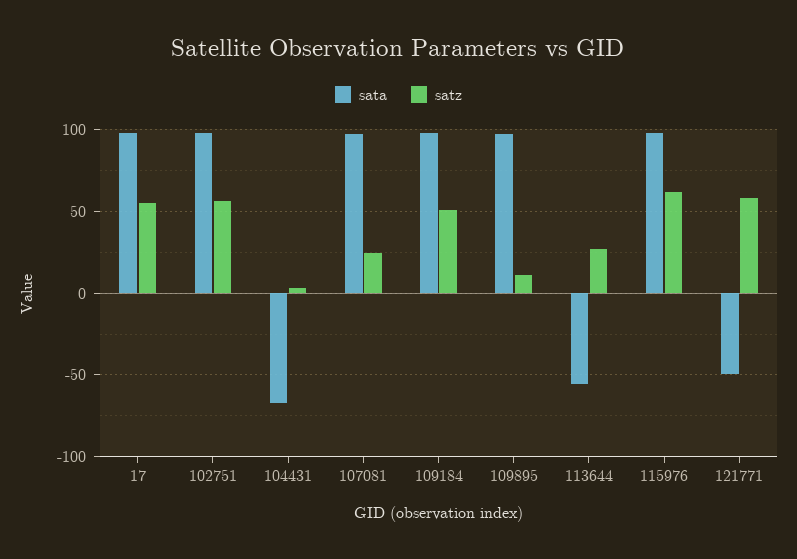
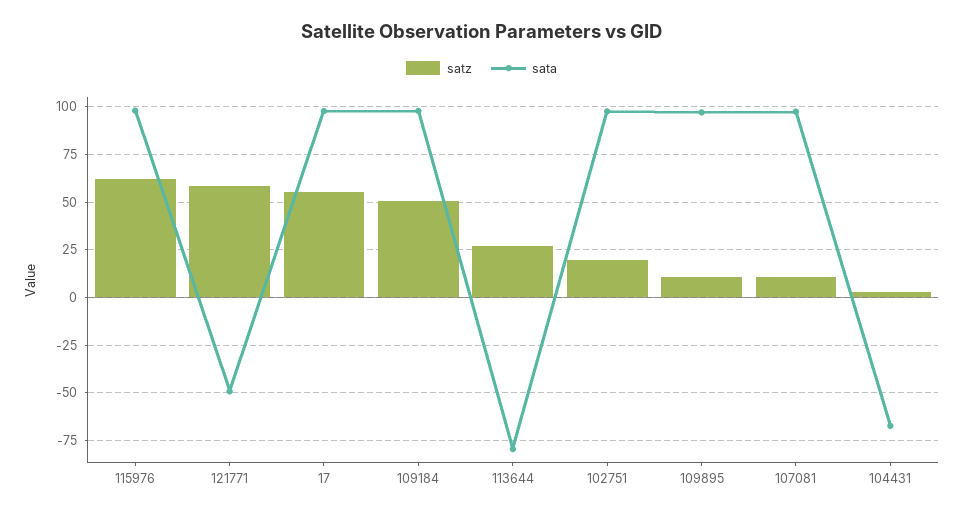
  {
    "sata": {
      "17": 100,
      "102751": 100,
      "104431": -65,
      "107081": 95,
      "109184": 100,
      "109895": 95,
-     "113644": -55,
+     "113644": -80,
      "115976": 100,
      "121771": -50
    },
    "satz": {
      "17": 55,
-     "102751": 55,
+     "102751": 20,
      "104431": 5,
-     "107081": 25,
+     "107081": 10,
      "109184": 50,
      "109895": 10,
      "113644": 25,
      "115976": 60,
      "121771": 60
    }
  }

